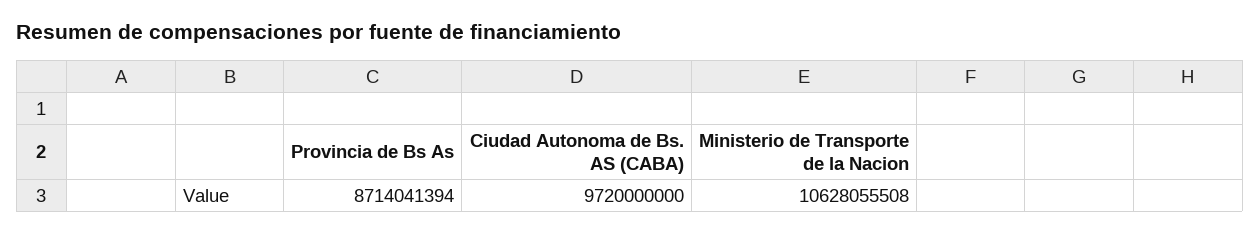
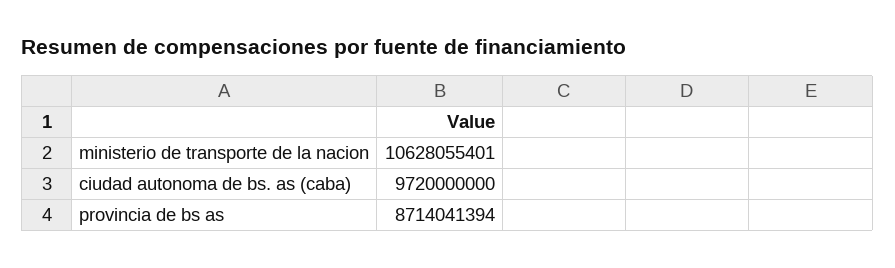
  {
    "Provincia de Bs As": 8714041394,
    "Ciudad Autonoma de Bs. AS (CABA)": 9720000000,
-   "Ministerio de Transporte de la Nacion": 10628055508
+   "Ministerio de Transporte de la Nacion": 10628055401
  }

